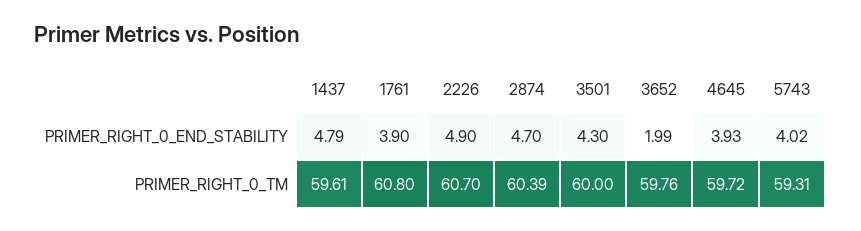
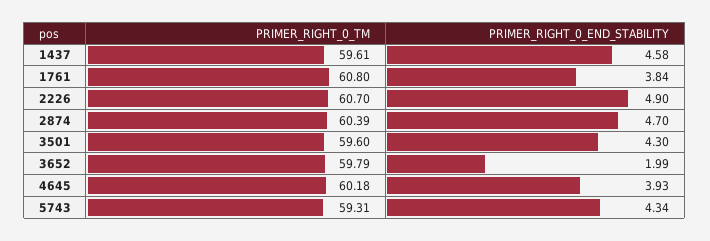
  {
    "1437": {
-     "PRIMER_RIGHT_0_END_STABILITY": 4.79,
+     "PRIMER_RIGHT_0_END_STABILITY": 4.58,
      "PRIMER_RIGHT_0_TM": 59.61
    },
    "1761": {
-     "PRIMER_RIGHT_0_END_STABILITY": 3.9,
+     "PRIMER_RIGHT_0_END_STABILITY": 3.84,
      "PRIMER_RIGHT_0_TM": 60.8
    },
    "2226": {
      "PRIMER_RIGHT_0_END_STABILITY": 4.9,
      "PRIMER_RIGHT_0_TM": 60.7
    },
    "2874": {
      "PRIMER_RIGHT_0_END_STABILITY": 4.7,
      "PRIMER_RIGHT_0_TM": 60.39
    },
    "3501": {
      "PRIMER_RIGHT_0_END_STABILITY": 4.3,
-     "PRIMER_RIGHT_0_TM": 60
+     "PRIMER_RIGHT_0_TM": 59.6
    },
    "3652": {
      "PRIMER_RIGHT_0_END_STABILITY": 1.99,
-     "PRIMER_RIGHT_0_TM": 59.76
+     "PRIMER_RIGHT_0_TM": 59.79
    },
    "4645": {
      "PRIMER_RIGHT_0_END_STABILITY": 3.93,
-     "PRIMER_RIGHT_0_TM": 59.72
+     "PRIMER_RIGHT_0_TM": 60.18
    },
    "5743": {
-     "PRIMER_RIGHT_0_END_STABILITY": 4.02,
+     "PRIMER_RIGHT_0_END_STABILITY": 4.34,
      "PRIMER_RIGHT_0_TM": 59.31
    }
  }

